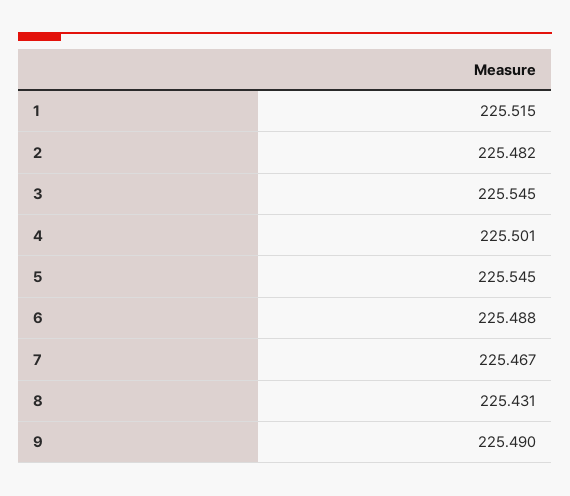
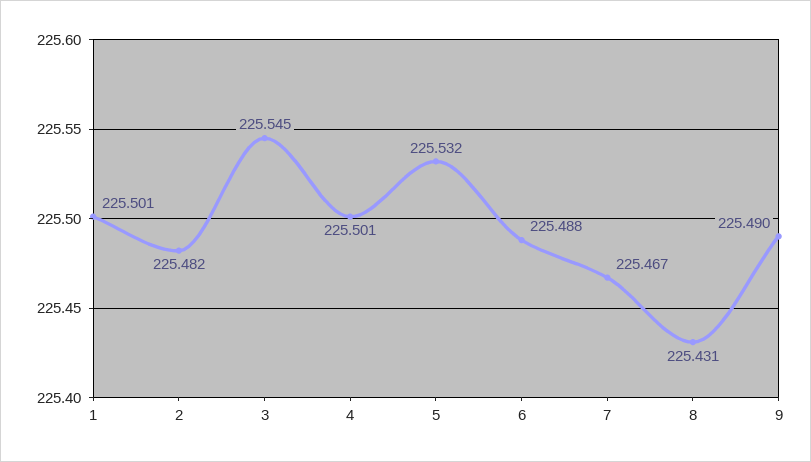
  {
-   "1": 225.515,
+   "1": 225.501,
    "2": 225.482,
    "3": 225.545,
    "4": 225.501,
-   "5": 225.545,
+   "5": 225.532,
    "6": 225.488,
    "7": 225.467,
    "8": 225.431,
    "9": 225.49
  }

